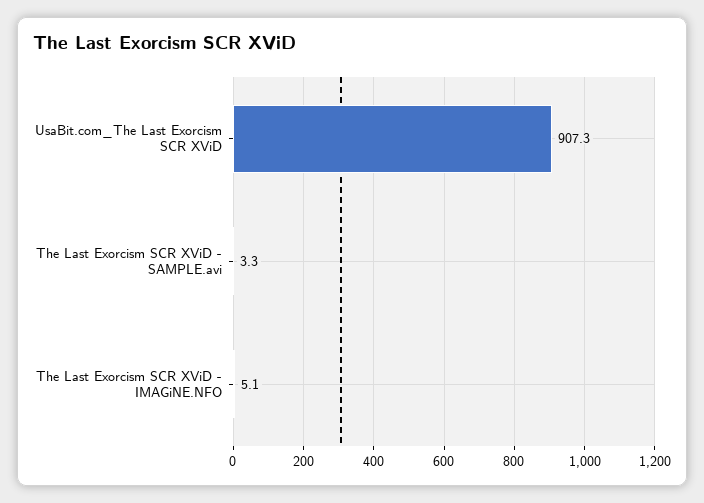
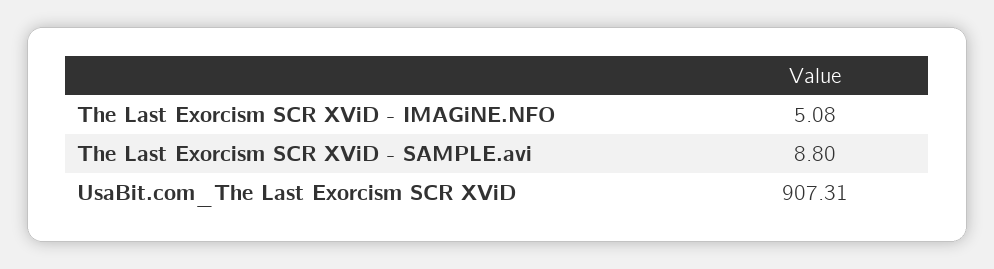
  {
    "UsaBit.com_The Last Exorcism SCR XViD": 907.31,
-   "The Last Exorcism SCR XViD - SAMPLE.avi": 3.3,
+   "The Last Exorcism SCR XViD - SAMPLE.avi": 8.8,
    "The Last Exorcism SCR XViD - IMAGiNE.NFO": 5.08
  }

